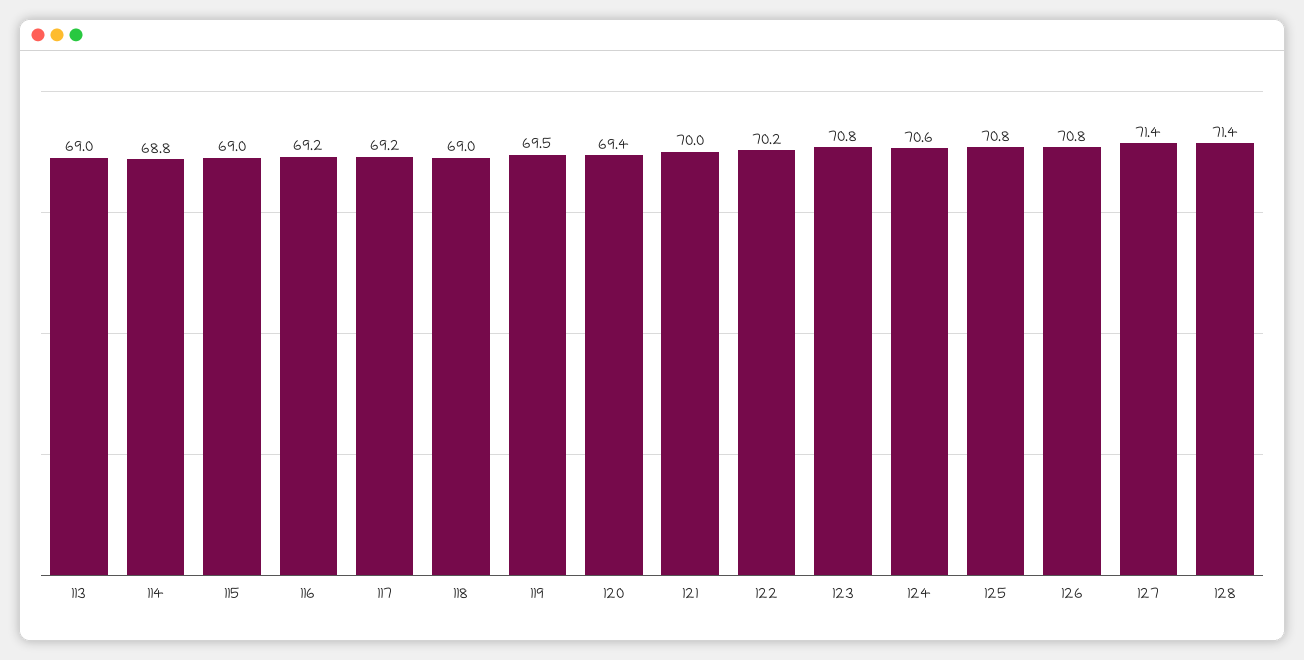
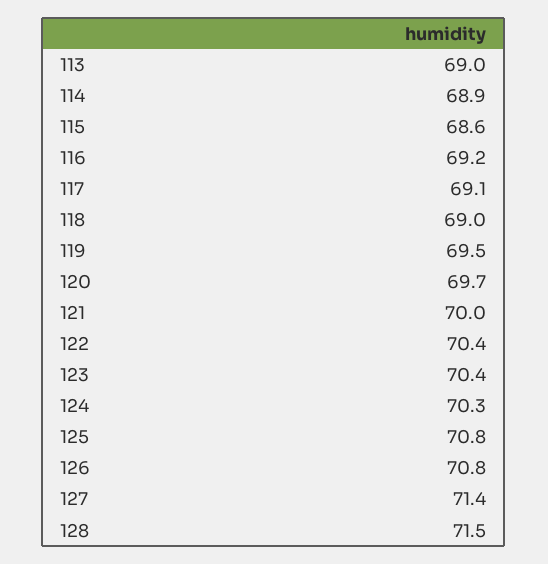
  {
    "113": 69,
-   "114": 68.8,
+   "114": 68.9,
-   "115": 69,
+   "115": 68.6,
    "116": 69.2,
-   "117": 69.2,
+   "117": 69.1,
    "118": 69,
    "119": 69.5,
-   "120": 69.4,
+   "120": 69.7,
    "121": 70,
-   "122": 70.2,
+   "122": 70.4,
-   "123": 70.8,
+   "123": 70.4,
-   "124": 70.6,
+   "124": 70.3,
    "125": 70.8,
    "126": 70.8,
    "127": 71.4,
-   "128": 71.4
+   "128": 71.5
  }

